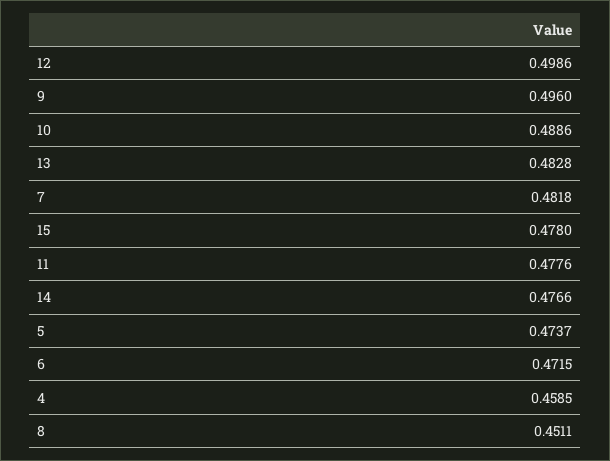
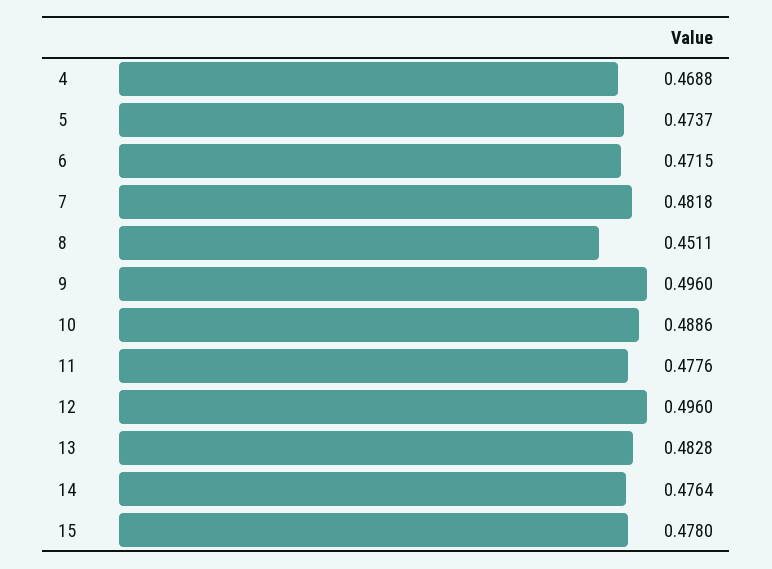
  {
-   "12": 0.4986,
+   "12": 0.496,
    "9": 0.496,
    "10": 0.4886,
    "13": 0.4828,
    "7": 0.4818,
    "15": 0.478,
    "11": 0.4776,
-   "14": 0.4766,
+   "14": 0.4764,
    "5": 0.4737,
    "6": 0.4715,
-   "4": 0.4585,
+   "4": 0.4688,
    "8": 0.4511
  }

